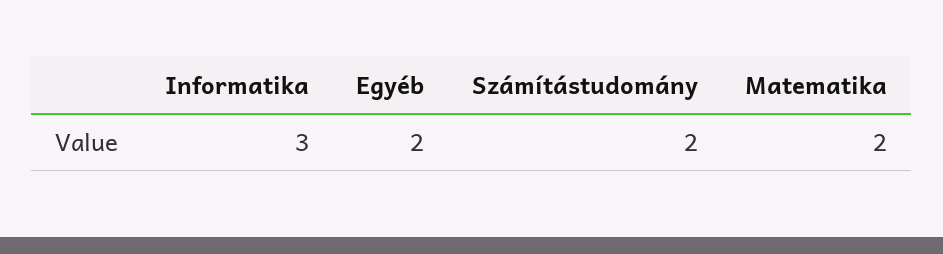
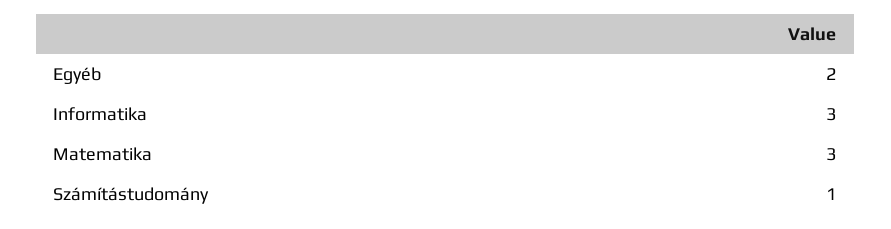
  {
    "Informatika": 3,
    "Egyéb": 2,
-   "Számítástudomány": 2,
+   "Számítástudomány": 1,
-   "Matematika": 2
+   "Matematika": 3
  }

